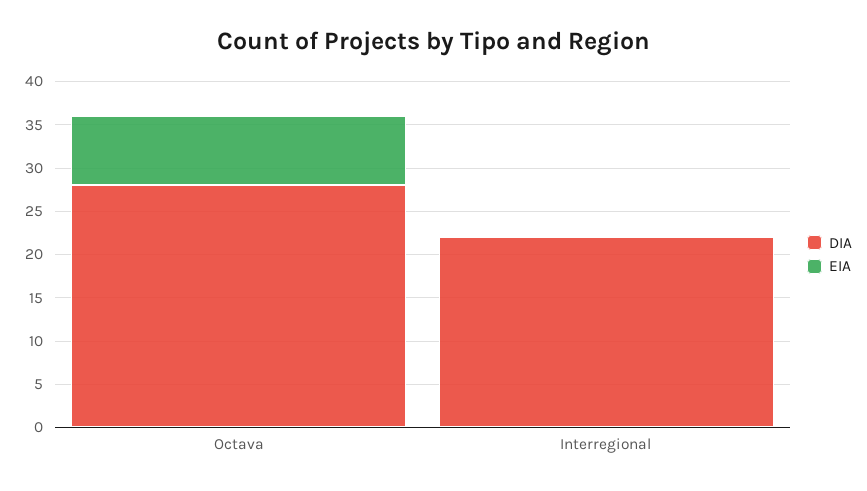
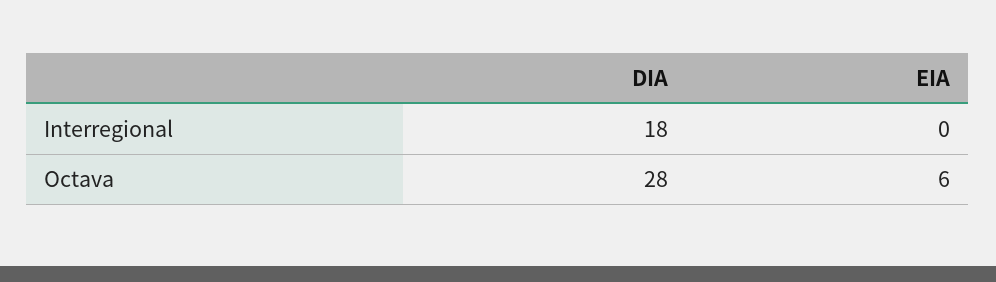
  {
    "DIA": {
      "Octava": 28,
-     "Interregional": 22
+     "Interregional": 18
    },
    "EIA": {
-     "Octava": 8,
+     "Octava": 6,
      "Interregional": 0
    }
  }

